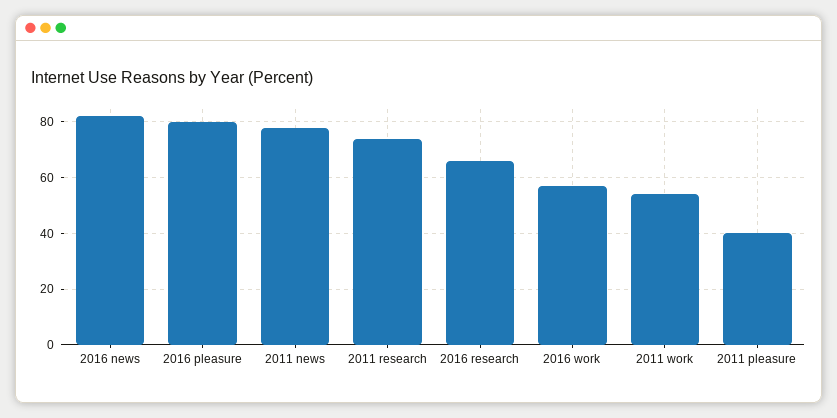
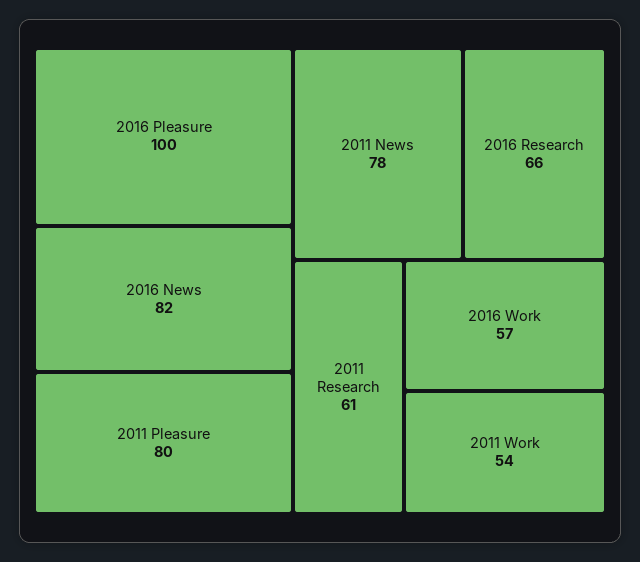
  {
    "2016 news": 82,
-   "2016 pleasure": 80,
+   "2016 pleasure": 100,
    "2011 news": 78,
-   "2011 research": 75,
+   "2011 research": 61,
    "2016 research": 66,
    "2016 work": 57,
    "2011 work": 54,
-   "2011 pleasure": 40
+   "2011 pleasure": 80
  }

